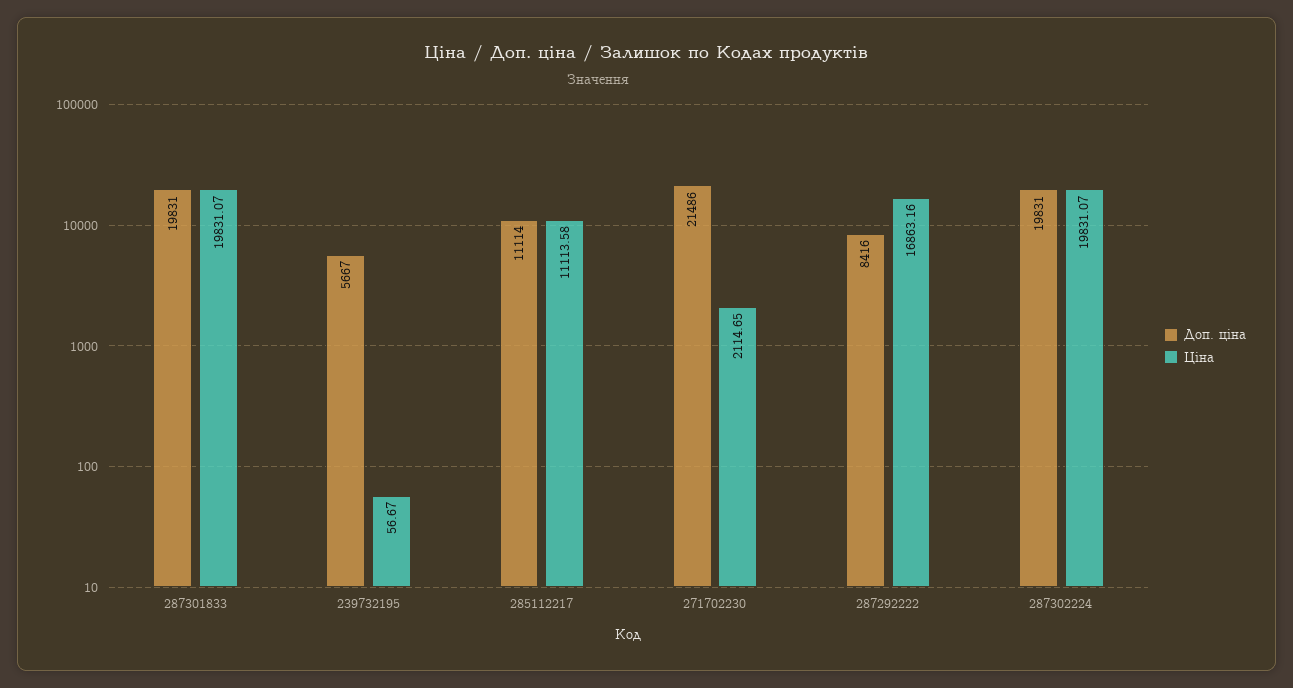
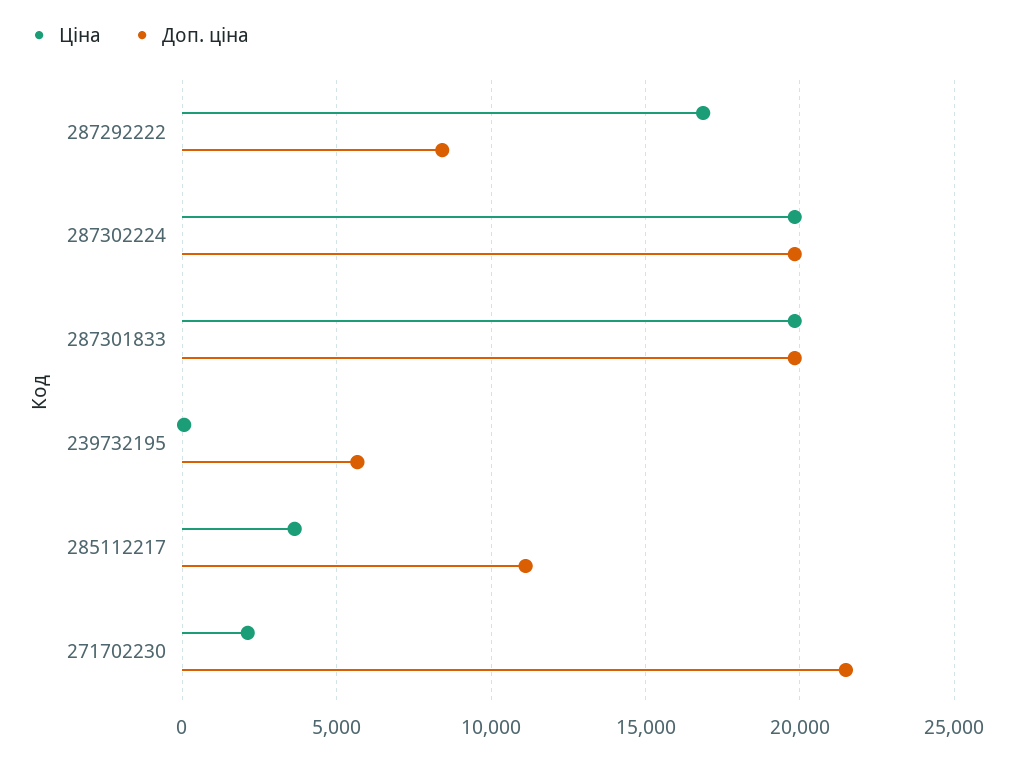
  {
    "Доп. ціна": {
      "287301833": 19831,
      "239732195": 5667,
      "285112217": 11114,
      "271702230": 21486,
      "287292222": 8416,
      "287302224": 19831
    },
    "Ціна": {
      "287301833": 19831.07,
      "239732195": 56.67,
-     "285112217": 11113.58,
+     "285112217": 3500,
      "271702230": 2114.65,
      "287292222": 16863.16,
      "287302224": 19831.07
    }
  }

